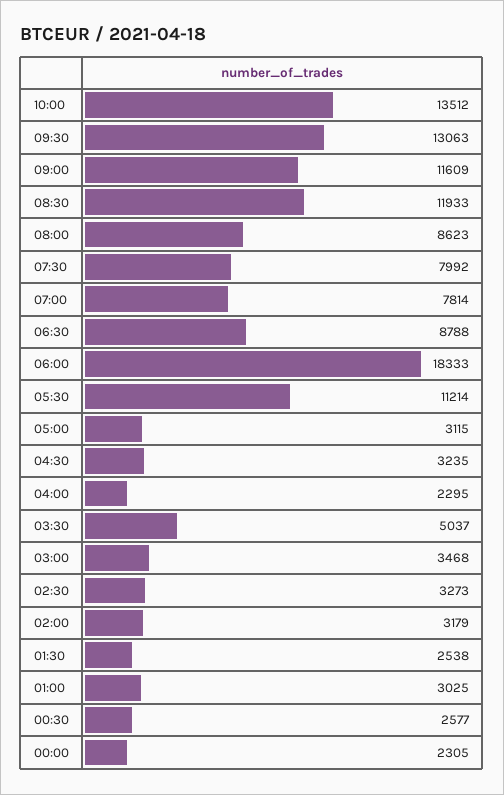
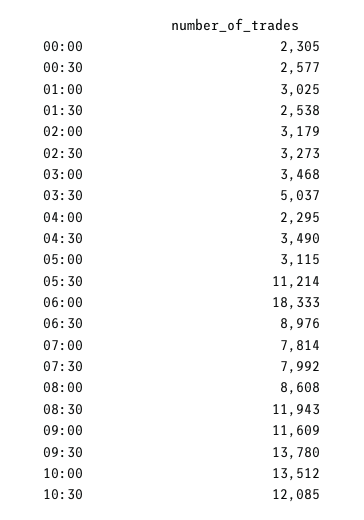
  {
    "10:00": 13512,
-   "09:30": 13063,
+   "09:30": 13780,
    "09:00": 11609,
-   "08:30": 11933,
+   "08:30": 11943,
-   "08:00": 8623,
+   "08:00": 8608,
    "07:30": 7992,
    "07:00": 7814,
-   "06:30": 8788,
+   "06:30": 8976,
    "06:00": 18333,
    "05:30": 11214,
    "05:00": 3115,
-   "04:30": 3235,
+   "04:30": 3490,
    "04:00": 2295,
    "03:30": 5037,
    "03:00": 3468,
    "02:30": 3273,
    "02:00": 3179,
    "01:30": 2538,
    "01:00": 3025,
    "00:30": 2577,
-   "00:00": 2305
+   "00:00": 2305,
+   "10:30": 12085
  }

